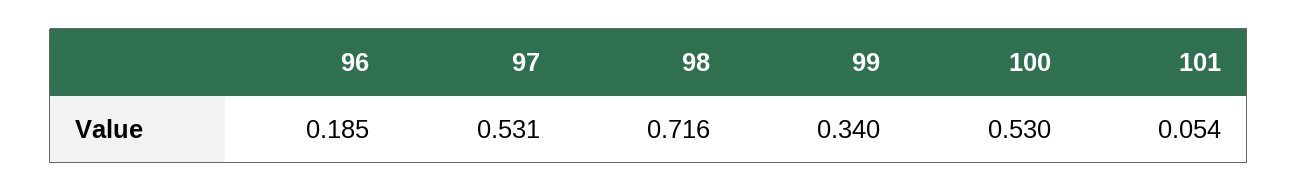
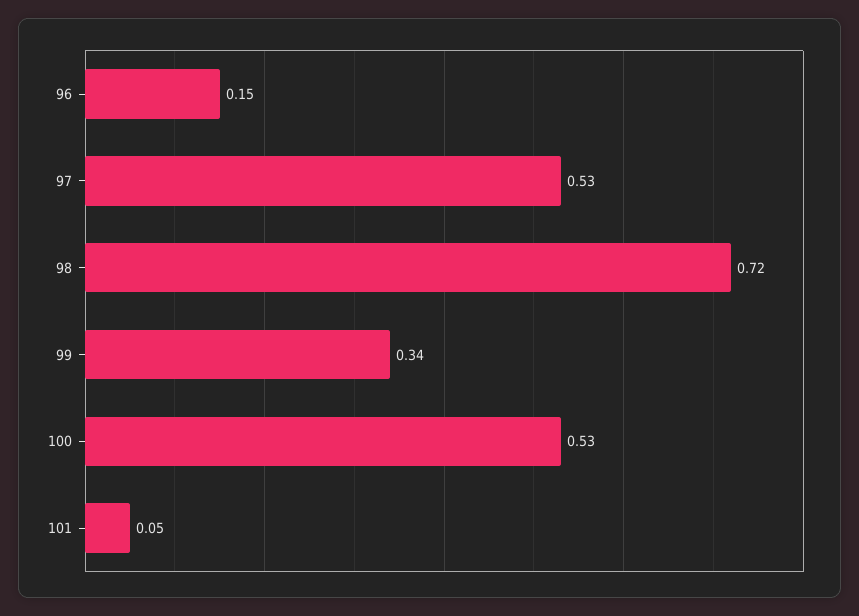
  {
-   "96": 0.185,
+   "96": 0.15,
    "97": 0.531,
    "98": 0.716,
    "99": 0.34,
    "100": 0.53,
    "101": 0.054
  }

